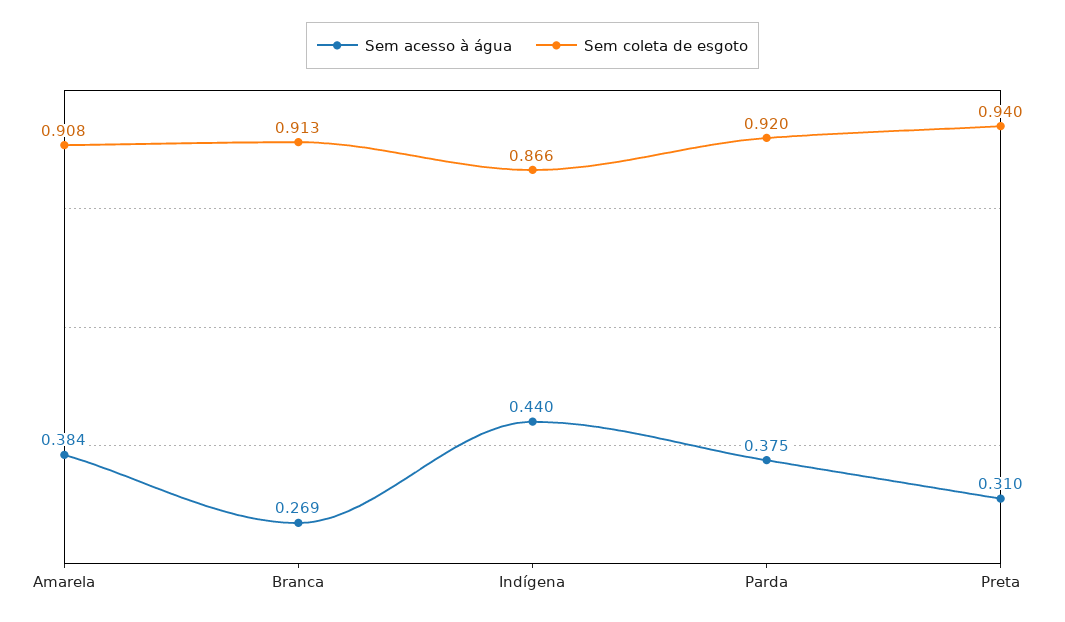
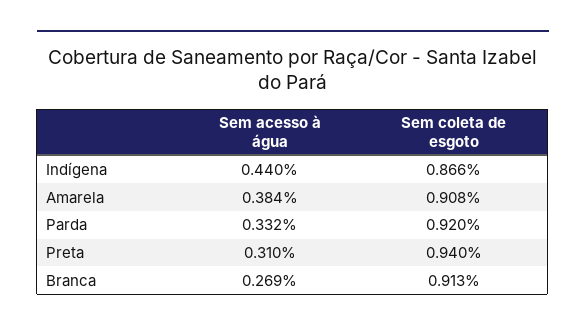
  {
    "Sem acesso à água": {
      "Amarela": 0.384,
      "Branca": 0.269,
      "Indígena": 0.44,
-     "Parda": 0.375,
+     "Parda": 0.332,
      "Preta": 0.31
    },
    "Sem coleta de esgoto": {
      "Amarela": 0.908,
      "Branca": 0.913,
      "Indígena": 0.866,
      "Parda": 0.92,
      "Preta": 0.94
    }
  }

